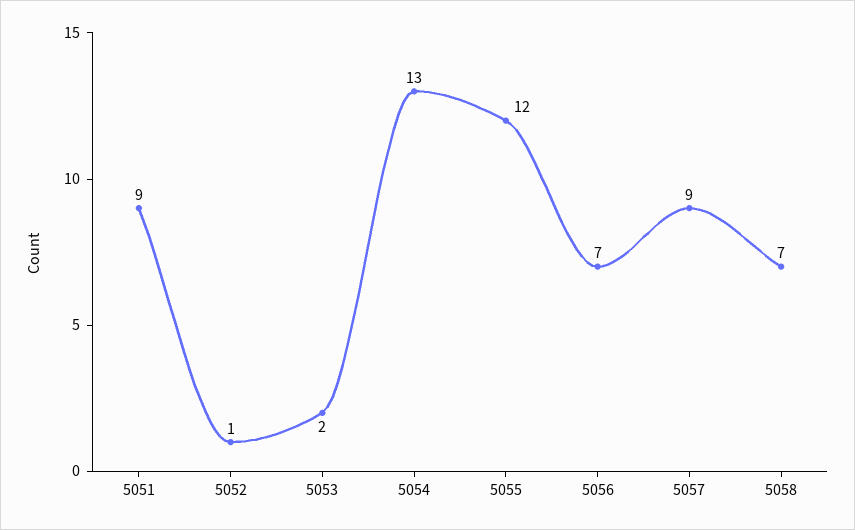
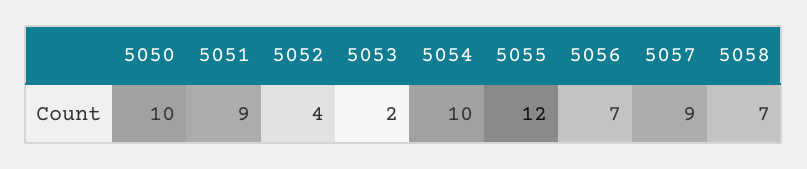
  {
    "5051": 9,
-   "5052": 1,
+   "5052": 4,
    "5053": 2,
-   "5054": 13,
+   "5054": 10,
    "5055": 12,
    "5056": 7,
    "5057": 9,
-   "5058": 7
+   "5058": 7,
+   "5050": 10
  }

